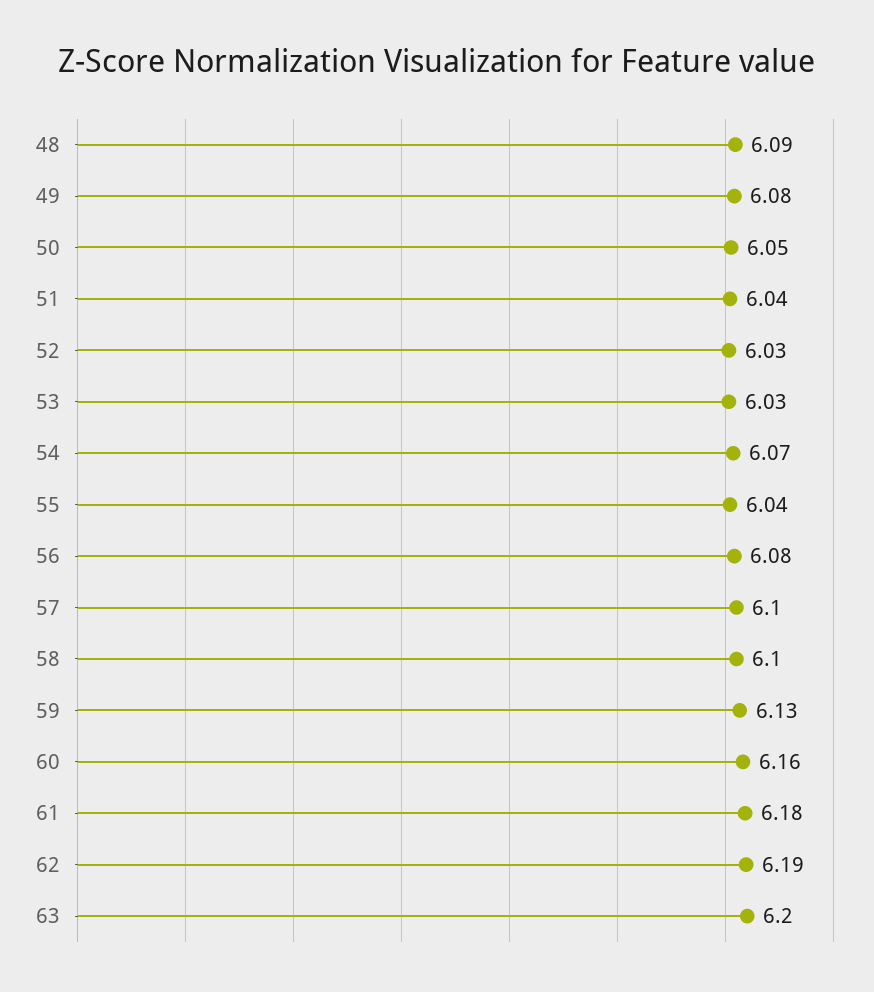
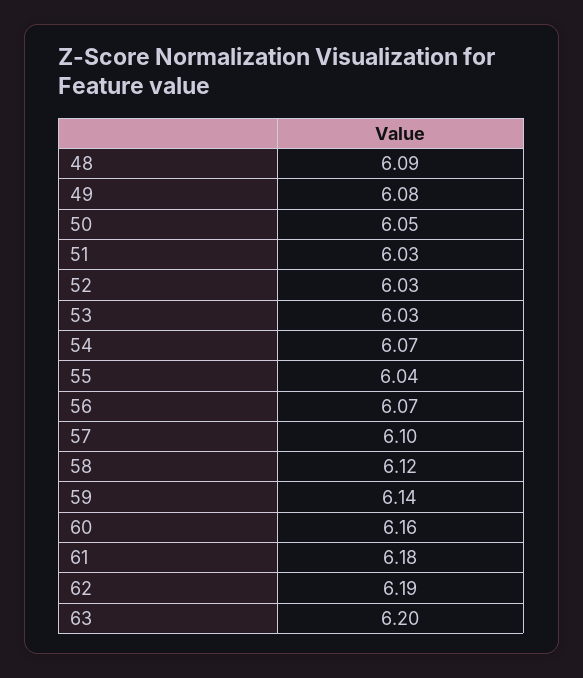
  {
    "48": 6.09,
    "49": 6.08,
    "50": 6.05,
-   "51": 6.04,
+   "51": 6.03,
    "52": 6.03,
    "53": 6.03,
    "54": 6.07,
    "55": 6.04,
-   "56": 6.08,
+   "56": 6.07,
    "57": 6.1,
-   "58": 6.1,
+   "58": 6.12,
-   "59": 6.13,
+   "59": 6.14,
    "60": 6.16,
    "61": 6.18,
    "62": 6.19,
    "63": 6.2
  }

